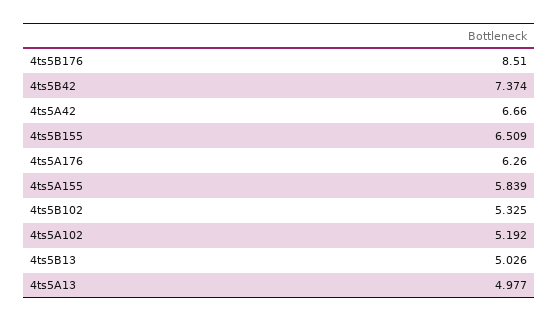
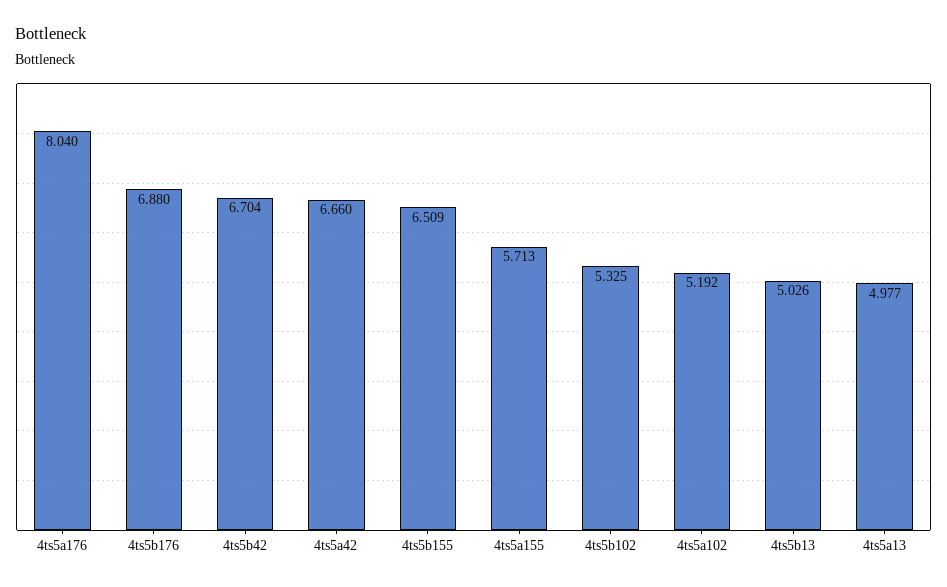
  {
-   "4ts5B176": 8.51,
+   "4ts5B176": 6.88,
-   "4ts5B42": 7.374,
+   "4ts5B42": 6.704,
    "4ts5A42": 6.66,
    "4ts5B155": 6.509,
-   "4ts5A176": 6.26,
+   "4ts5A176": 8.04,
-   "4ts5A155": 5.839,
+   "4ts5A155": 5.713,
    "4ts5B102": 5.325,
    "4ts5A102": 5.192,
    "4ts5B13": 5.026,
    "4ts5A13": 4.977
  }

